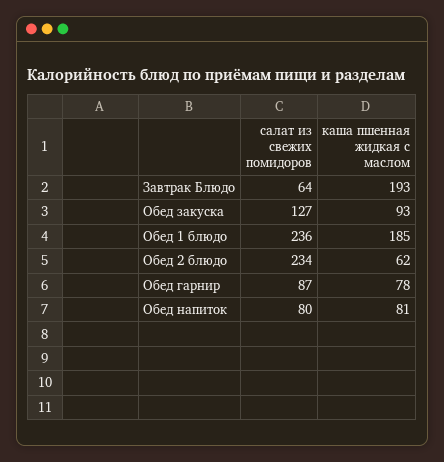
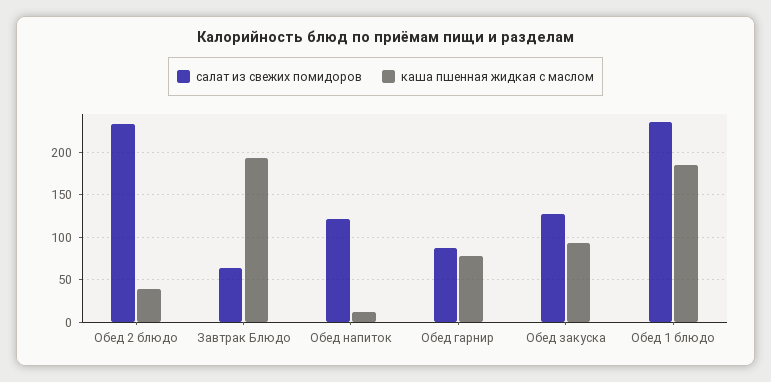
  {
    "салат из свежих помидоров": {
      "Завтрак Блюдо": 64,
      "Обед закуска": 127,
      "Обед 1 блюдо": 236,
      "Обед 2 блюдо": 234,
      "Обед гарнир": 87,
-     "Обед напиток": 80
+     "Обед напиток": 120
    },
    "каша пшенная жидкая с маслом": {
      "Завтрак Блюдо": 193,
      "Обед закуска": 93,
      "Обед 1 блюдо": 185,
-     "Обед 2 блюдо": 62,
+     "Обед 2 блюдо": 40,
      "Обед гарнир": 78,
-     "Обед напиток": 81
+     "Обед напиток": 10
    }
  }

